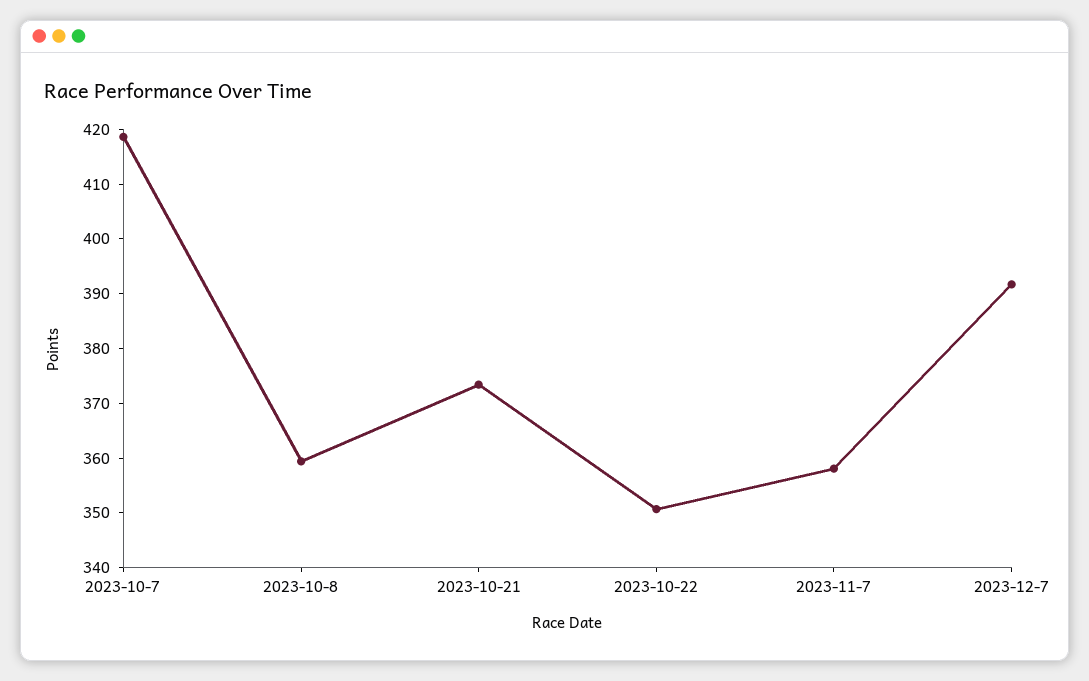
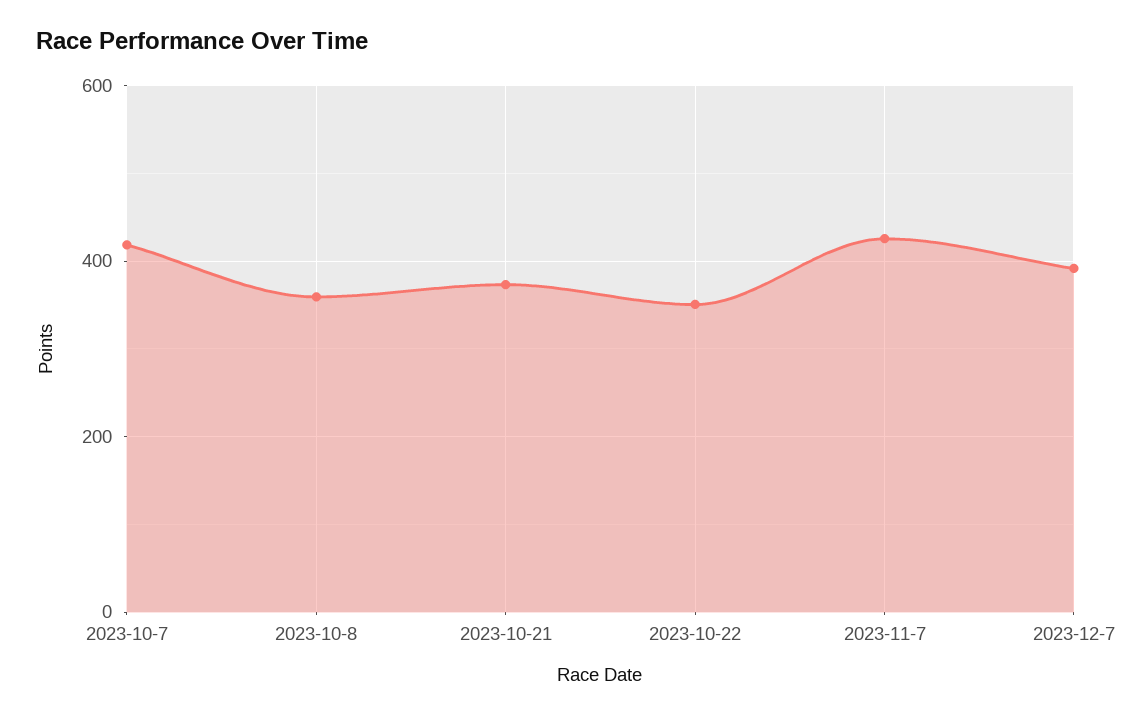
  {
    "2023-10-7": 418,
    "2023-10-8": 360,
    "2023-10-21": 374,
    "2023-10-22": 350,
-   "2023-11-7": 358,
+   "2023-11-7": 420,
    "2023-12-7": 392
  }

